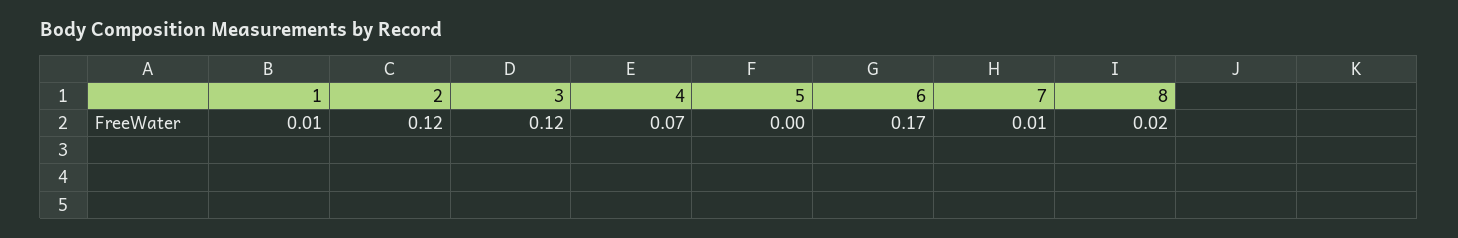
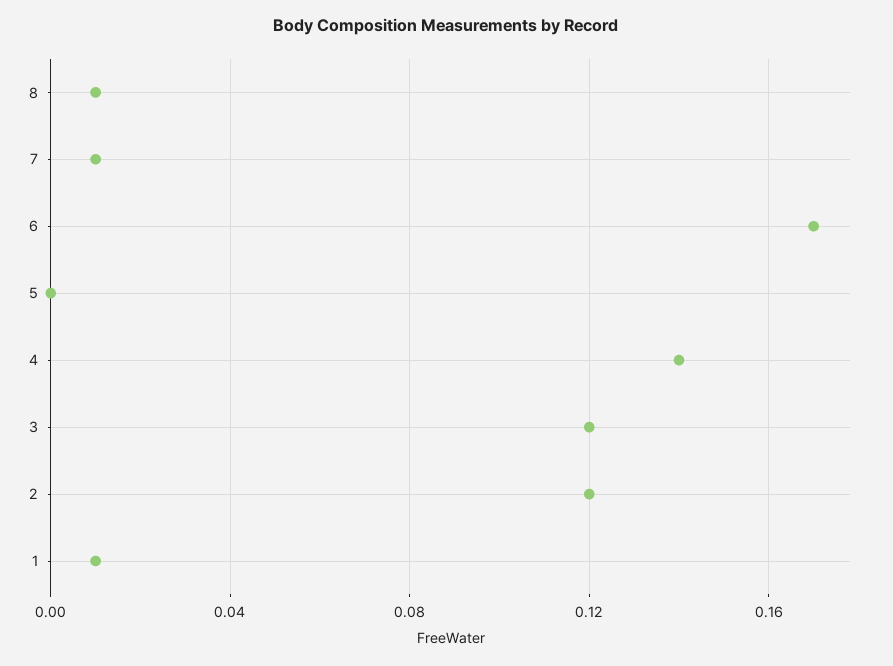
  {
    "1": 0.01,
    "2": 0.12,
    "3": 0.12,
-   "4": 0.07,
+   "4": 0.14,
    "5": 0,
    "6": 0.17,
    "7": 0.01,
-   "8": 0.02
+   "8": 0.01
  }

